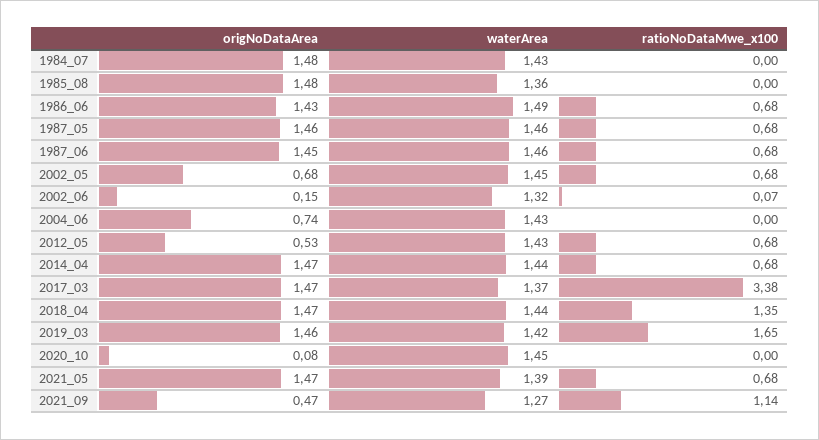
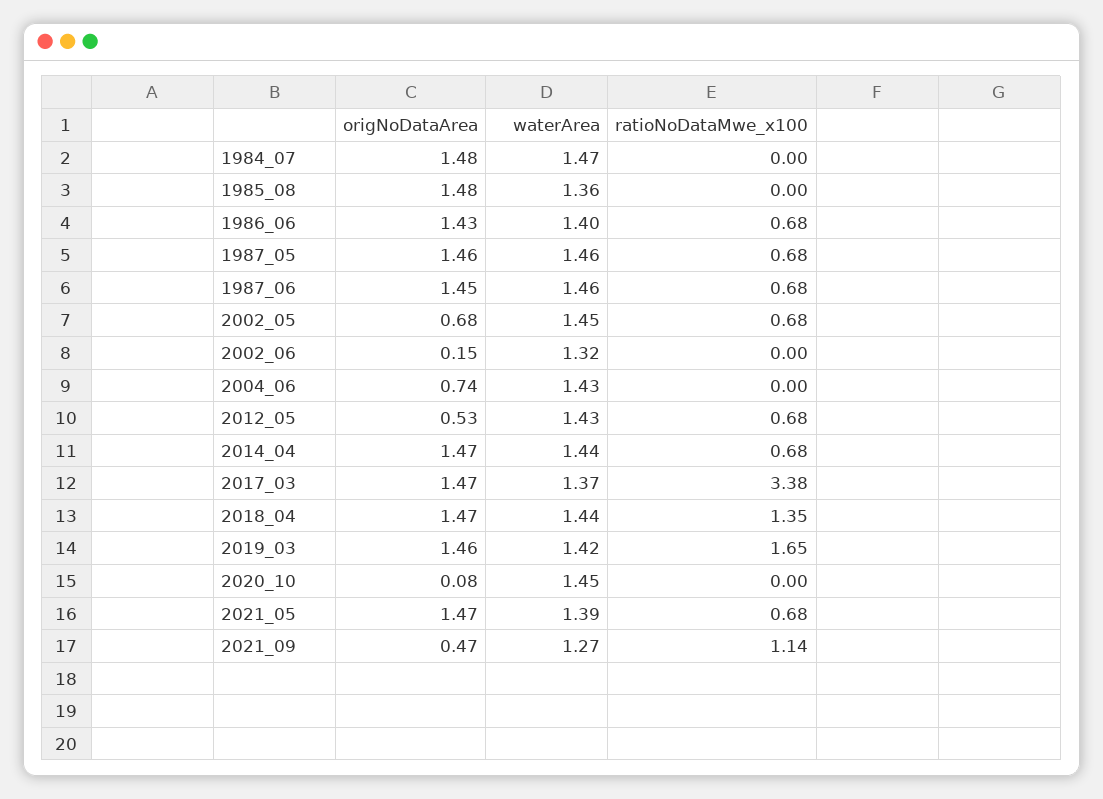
  {
    "origNoDataArea": {
      "1984_07": 1.48,
      "1985_08": 1.48,
      "1986_06": 1.43,
      "1987_05": 1.46,
      "1987_06": 1.45,
      "2002_05": 0.68,
      "2002_06": 0.15,
      "2004_06": 0.74,
      "2012_05": 0.53,
      "2014_04": 1.47,
      "2017_03": 1.47,
      "2018_04": 1.47,
      "2019_03": 1.46,
      "2020_10": 0.08,
      "2021_05": 1.47,
      "2021_09": 0.47
    },
    "waterArea": {
-     "1984_07": 1.43,
+     "1984_07": 1.47,
      "1985_08": 1.36,
-     "1986_06": 1.49,
+     "1986_06": 1.4,
      "1987_05": 1.46,
      "1987_06": 1.46,
      "2002_05": 1.45,
      "2002_06": 1.32,
      "2004_06": 1.43,
      "2012_05": 1.43,
      "2014_04": 1.44,
      "2017_03": 1.37,
      "2018_04": 1.44,
      "2019_03": 1.42,
      "2020_10": 1.45,
      "2021_05": 1.39,
      "2021_09": 1.27
    },
    "ratioNoDataMwe_x100": {
      "1984_07": 0,
      "1985_08": 0,
      "1986_06": 0.68,
      "1987_05": 0.68,
      "1987_06": 0.68,
      "2002_05": 0.68,
-     "2002_06": 0.07,
+     "2002_06": 0,
      "2004_06": 0,
      "2012_05": 0.68,
      "2014_04": 0.68,
      "2017_03": 3.38,
      "2018_04": 1.35,
      "2019_03": 1.65,
      "2020_10": 0,
      "2021_05": 0.68,
      "2021_09": 1.14
    }
  }

